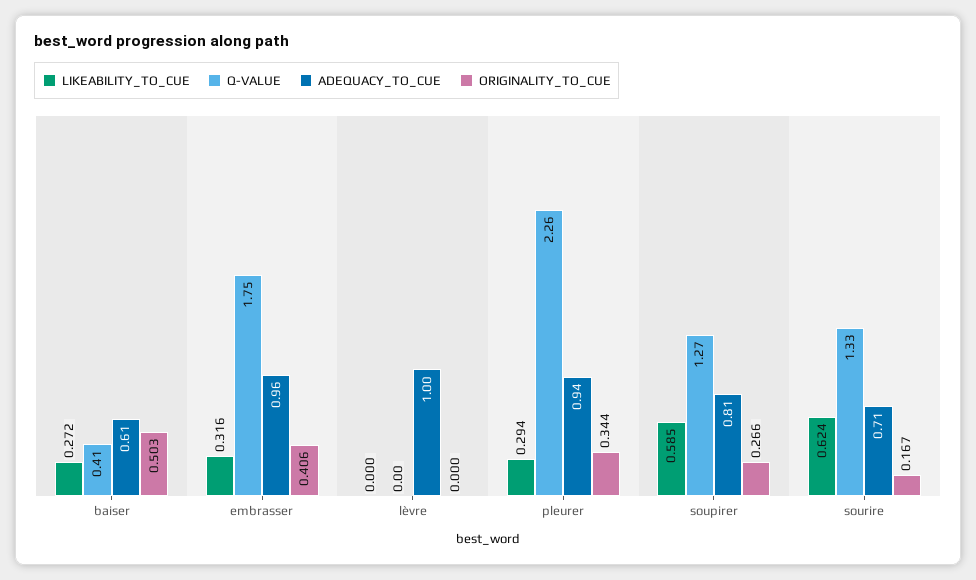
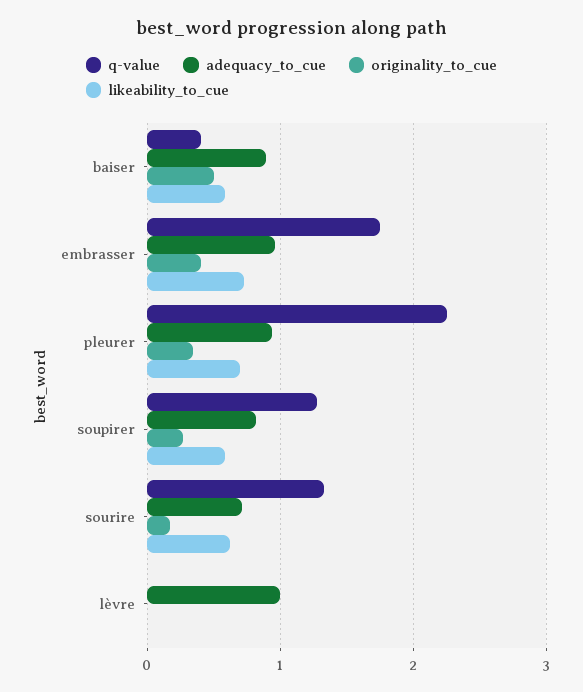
  {
    "LIKEABILITY_TO_CUE": {
-     "baiser": 0.272,
+     "baiser": 0.6,
-     "embrasser": 0.316,
+     "embrasser": 0.7,
      "lèvre": 0,
-     "pleurer": 0.294,
+     "pleurer": 0.7,
      "soupirer": 0.585,
      "sourire": 0.624
    },
    "Q-VALUE": {
      "baiser": 0.41,
      "embrasser": 1.75,
      "lèvre": 0,
      "pleurer": 2.26,
      "soupirer": 1.27,
      "sourire": 1.33
    },
    "ADEQUACY_TO_CUE": {
-     "baiser": 0.61,
+     "baiser": 0.9,
      "embrasser": 0.96,
      "lèvre": 1,
      "pleurer": 0.94,
      "soupirer": 0.81,
      "sourire": 0.71
    },
    "ORIGINALITY_TO_CUE": {
      "baiser": 0.503,
      "embrasser": 0.406,
      "lèvre": 0,
      "pleurer": 0.344,
      "soupirer": 0.266,
      "sourire": 0.167
    }
  }

